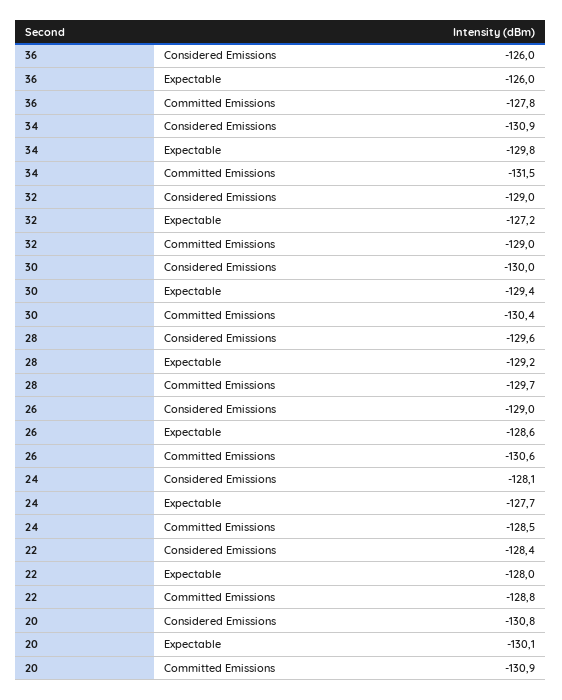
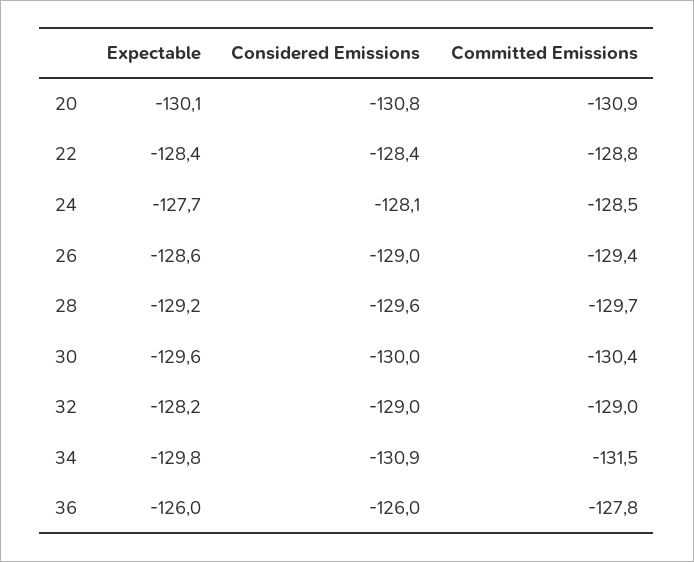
  {
    "36": {
      "Considered Emissions": -126,
      "Expectable": -126,
      "Committed Emissions": -127.8
    },
    "34": {
      "Considered Emissions": -130.9,
      "Expectable": -129.8,
      "Committed Emissions": -131.5
    },
    "32": {
      "Considered Emissions": -129,
-     "Expectable": -127.2,
+     "Expectable": -128.2,
      "Committed Emissions": -129
    },
    "30": {
      "Considered Emissions": -130,
-     "Expectable": -129.4,
+     "Expectable": -129.6,
      "Committed Emissions": -130.4
    },
    "28": {
      "Considered Emissions": -129.6,
      "Expectable": -129.2,
      "Committed Emissions": -129.7
    },
    "26": {
      "Considered Emissions": -129,
      "Expectable": -128.6,
-     "Committed Emissions": -130.6
+     "Committed Emissions": -129.4
    },
    "24": {
      "Considered Emissions": -128.1,
      "Expectable": -127.7,
      "Committed Emissions": -128.5
    },
    "22": {
      "Considered Emissions": -128.4,
-     "Expectable": -128,
+     "Expectable": -128.4,
      "Committed Emissions": -128.8
    },
    "20": {
      "Considered Emissions": -130.8,
      "Expectable": -130.1,
      "Committed Emissions": -130.9
    }
  }

